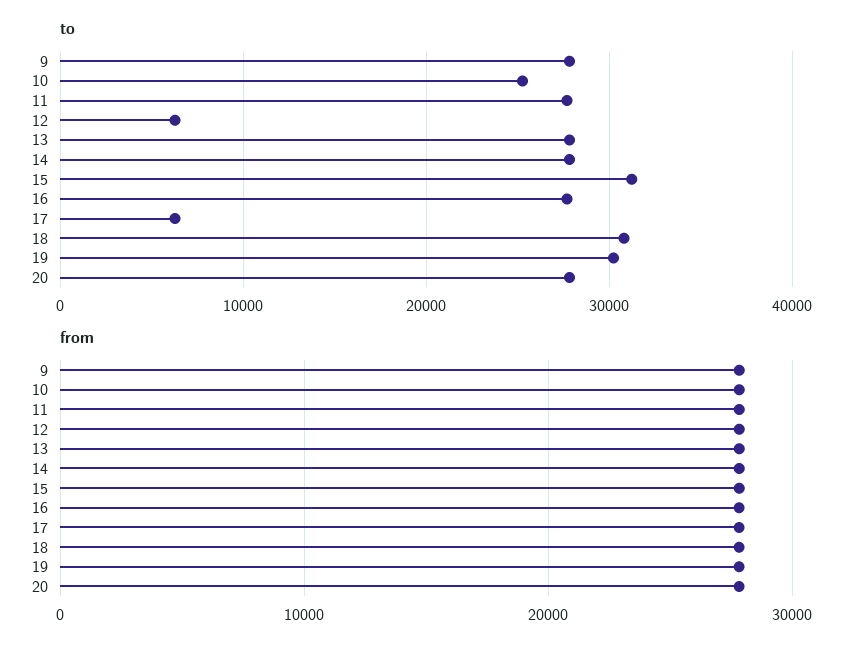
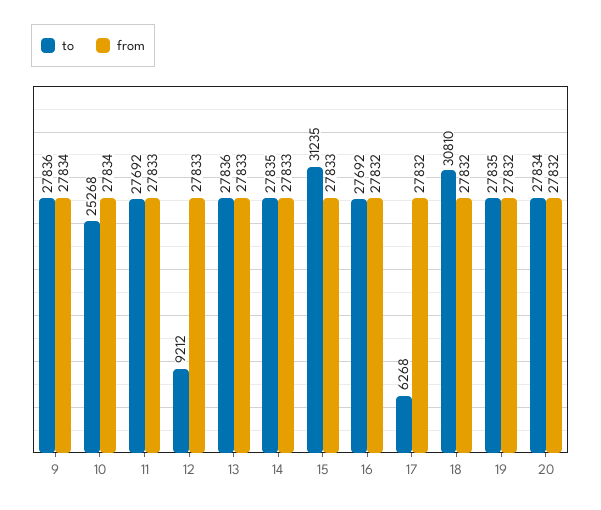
  {
    "to": {
      "9": 27836,
      "10": 25268,
      "11": 27692,
-     "12": 6000,
+     "12": 9212,
      "13": 27836,
      "14": 27835,
      "15": 31235,
      "16": 27692,
      "17": 6268,
      "18": 30810,
-     "19": 30000,
+     "19": 27835,
      "20": 27834
    },
    "from": {
      "9": 27834,
      "10": 27834,
      "11": 27833,
      "12": 27833,
      "13": 27833,
      "14": 27833,
      "15": 27833,
      "16": 27832,
      "17": 27832,
      "18": 27832,
      "19": 27832,
      "20": 27832
    }
  }

